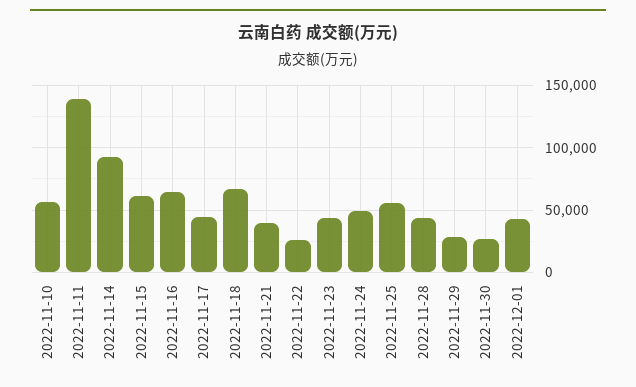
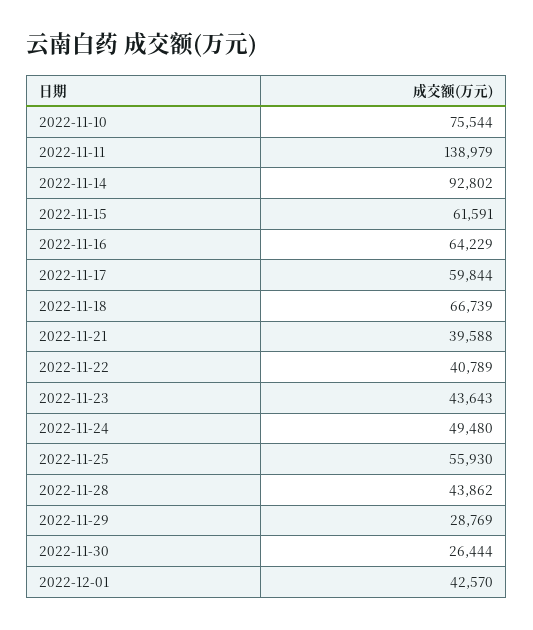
  {
-   "2022-11-10": 55000,
+   "2022-11-10": 75544,
    "2022-11-11": 138979,
    "2022-11-14": 92802,
    "2022-11-15": 61591,
    "2022-11-16": 64229,
-   "2022-11-17": 45000,
+   "2022-11-17": 59844,
    "2022-11-18": 66739,
    "2022-11-21": 39588,
-   "2022-11-22": 25000,
+   "2022-11-22": 40789,
    "2022-11-23": 43643,
    "2022-11-24": 49480,
    "2022-11-25": 55930,
    "2022-11-28": 43862,
    "2022-11-29": 28769,
    "2022-11-30": 26444,
    "2022-12-01": 42570
  }

